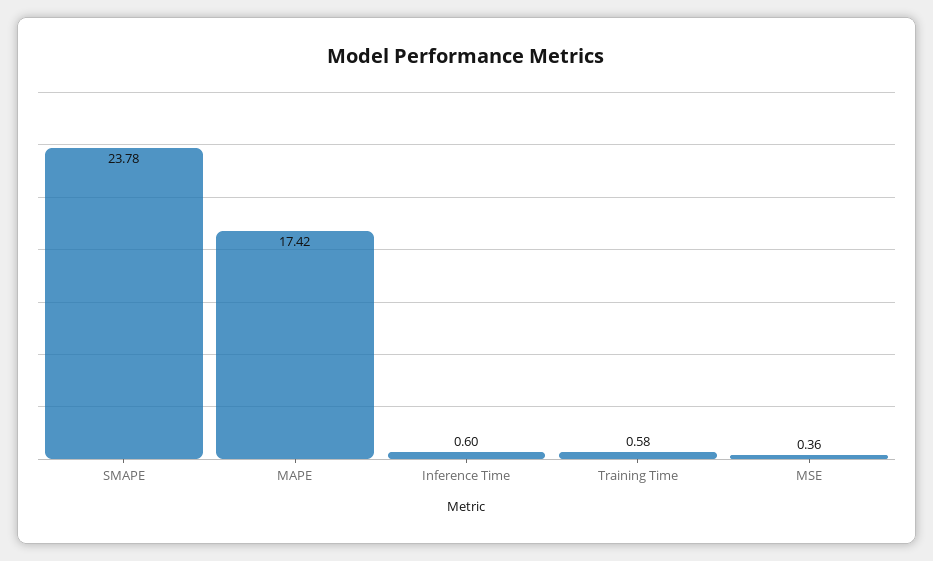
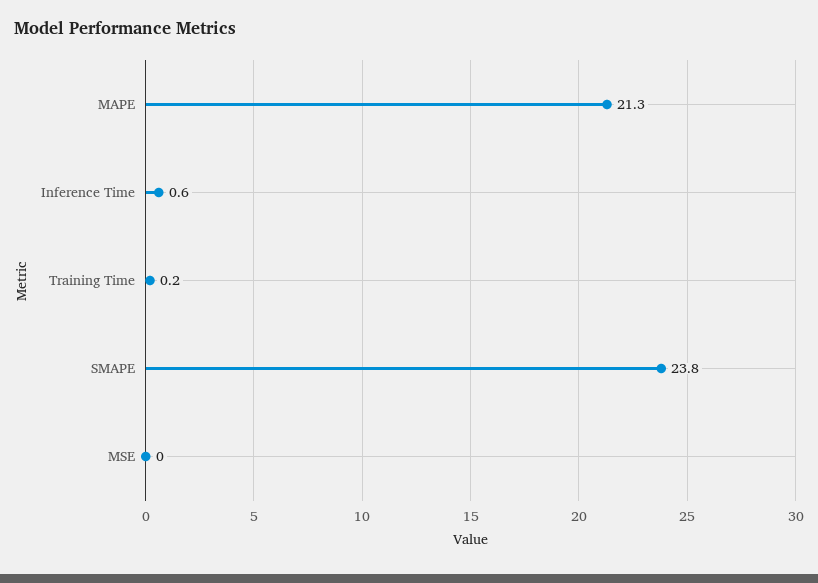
  {
    "SMAPE": 23.78,
-   "MAPE": 17.42,
+   "MAPE": 21.3,
    "Inference Time": 0.6,
-   "Training Time": 0.58,
+   "Training Time": 0.2,
-   "MSE": 0.36
+   "MSE": 0
  }

